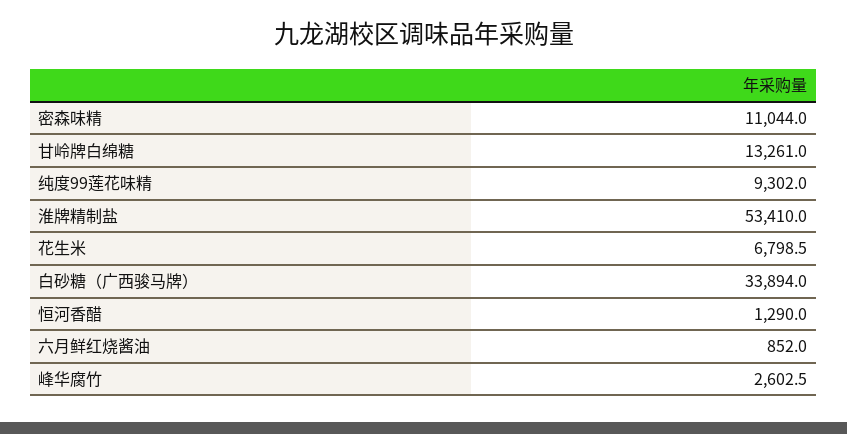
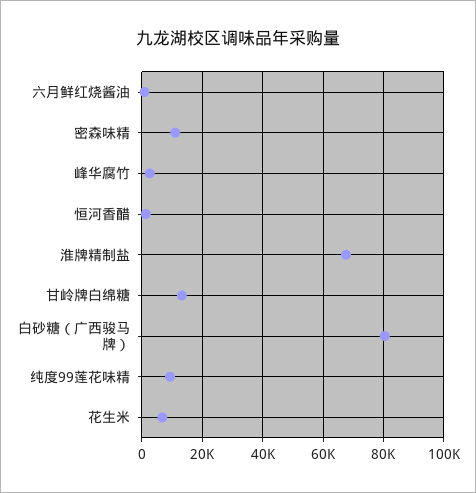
  {
    "密森味精": 11044,
    "甘岭牌白绵糖": 13261,
    "纯度99莲花味精": 9302,
-   "淮牌精制盐": 53410,
+   "淮牌精制盐": 68000,
    "花生米": 6798.5,
-   "白砂糖（广西骏马牌）": 33894,
+   "白砂糖（广西骏马牌）": 80000,
    "恒河香醋": 1290,
    "六月鲜红烧酱油": 852,
    "峰华腐竹": 2602.5
  }

